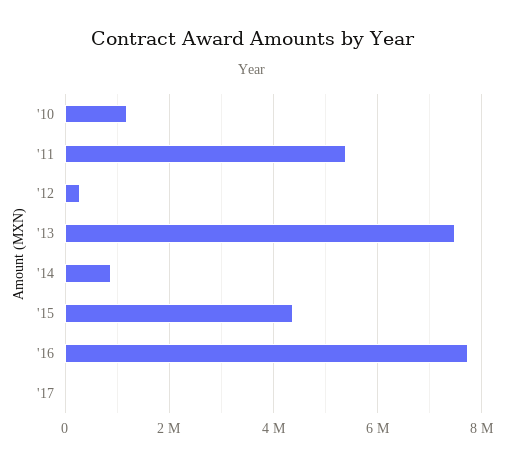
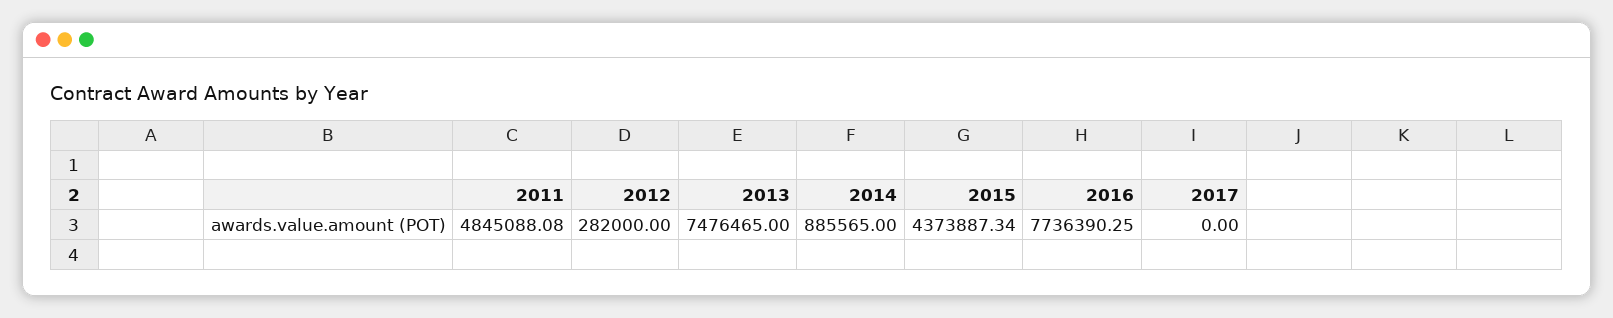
  {
-   "'10": 1200000,
-   "'11": 5400000,
+   "'11": 4845088.08,
    "'12": 282000,
    "'13": 7476465,
    "'14": 885565,
    "'15": 4373887.34,
    "'16": 7736390.25,
    "'17": 0
  }

